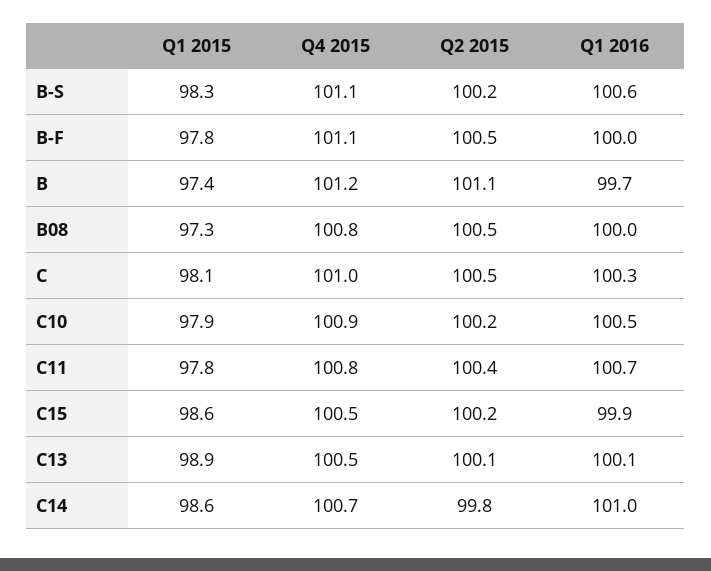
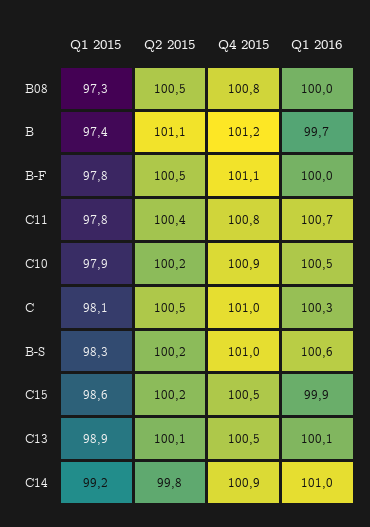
  {
    "Q1 2015": {
      "B-S": 98.3,
      "B-F": 97.8,
      "B": 97.4,
      "B08": 97.3,
      "C": 98.1,
      "C10": 97.9,
      "C11": 97.8,
      "C15": 98.6,
      "C13": 98.9,
-     "C14": 98.6
+     "C14": 99.2
    },
    "Q4 2015": {
-     "B-S": 101.1,
+     "B-S": 101,
      "B-F": 101.1,
      "B": 101.2,
      "B08": 100.8,
      "C": 101,
      "C10": 100.9,
      "C11": 100.8,
      "C15": 100.5,
      "C13": 100.5,
-     "C14": 100.7
+     "C14": 100.9
    },
    "Q2 2015": {
      "B-S": 100.2,
      "B-F": 100.5,
      "B": 101.1,
      "B08": 100.5,
      "C": 100.5,
      "C10": 100.2,
      "C11": 100.4,
      "C15": 100.2,
      "C13": 100.1,
      "C14": 99.8
    },
    "Q1 2016": {
      "B-S": 100.6,
      "B-F": 100,
      "B": 99.7,
      "B08": 100,
      "C": 100.3,
      "C10": 100.5,
      "C11": 100.7,
      "C15": 99.9,
      "C13": 100.1,
      "C14": 101
    }
  }

